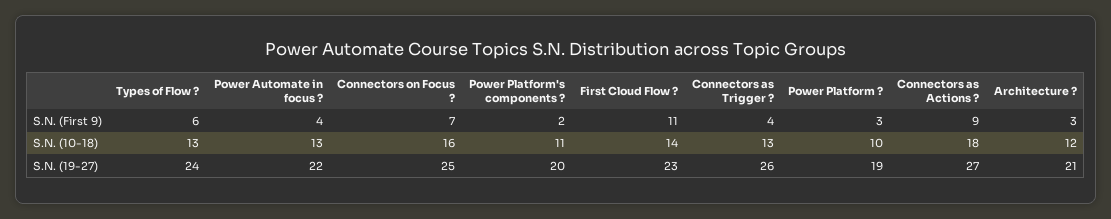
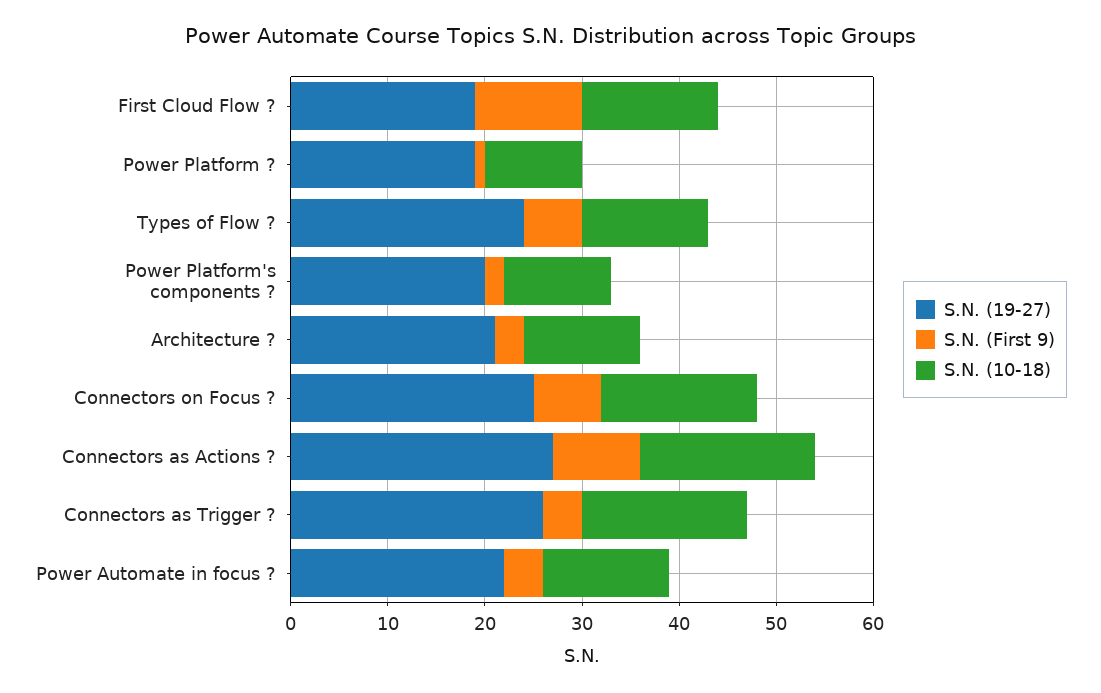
  {
    "S.N. (First 9)": {
      "Types of Flow ?": 6,
      "Power Automate in focus ?": 4,
      "Connectors on Focus ?": 7,
      "Power Platform's components ?": 2,
      "First Cloud Flow ?": 11,
      "Connectors as Trigger ?": 4,
-     "Power Platform ?": 3,
+     "Power Platform ?": 1,
      "Connectors as Actions ?": 9,
      "Architecture ?": 3
    },
    "S.N. (10-18)": {
      "Types of Flow ?": 13,
      "Power Automate in focus ?": 13,
      "Connectors on Focus ?": 16,
      "Power Platform's components ?": 11,
      "First Cloud Flow ?": 14,
-     "Connectors as Trigger ?": 13,
+     "Connectors as Trigger ?": 17,
      "Power Platform ?": 10,
      "Connectors as Actions ?": 18,
      "Architecture ?": 12
    },
    "S.N. (19-27)": {
      "Types of Flow ?": 24,
      "Power Automate in focus ?": 22,
      "Connectors on Focus ?": 25,
      "Power Platform's components ?": 20,
-     "First Cloud Flow ?": 23,
+     "First Cloud Flow ?": 19,
      "Connectors as Trigger ?": 26,
      "Power Platform ?": 19,
      "Connectors as Actions ?": 27,
      "Architecture ?": 21
    }
  }

